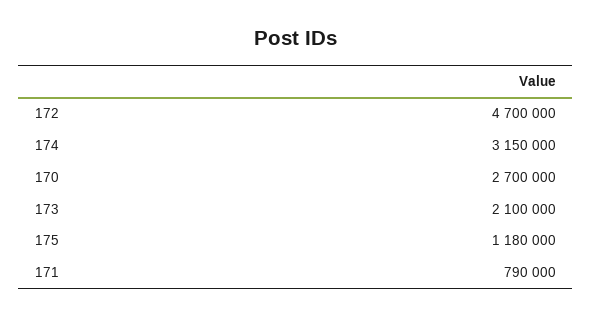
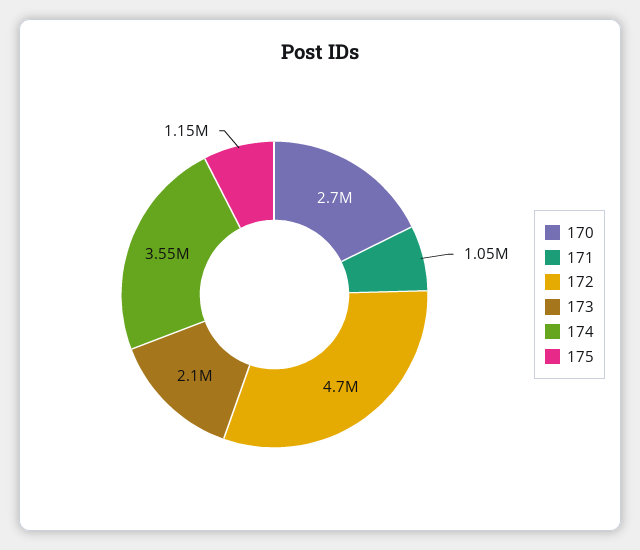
  {
    "172": 4700000,
-   "174": 3150000,
+   "174": 3550000,
    "170": 2700000,
    "173": 2100000,
-   "175": 1180000,
+   "175": 1150000,
-   "171": 790000
+   "171": 1050000
  }

